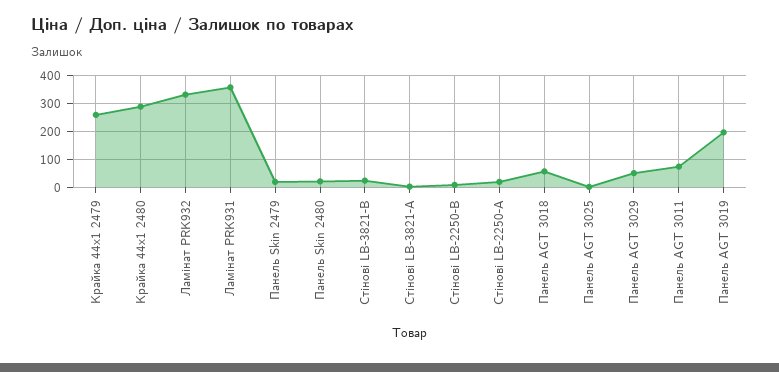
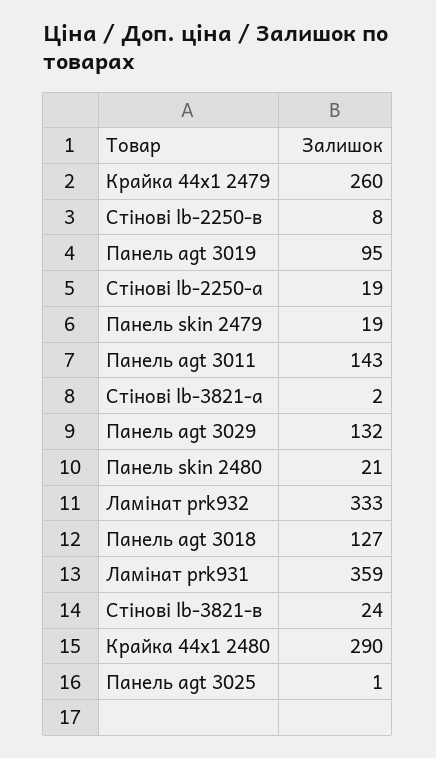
  {
    "Крайка 44x1 2479": 260,
    "Крайка 44x1 2480": 290,
    "Ламінат PRK932": 333,
    "Ламінат PRK931": 359,
    "Панель Skin 2479": 19,
    "Панель Skin 2480": 21,
    "Стінові LB-3821-В": 24,
    "Стінові LB-3821-А": 2,
    "Стінові LB-2250-В": 8,
    "Стінові LB-2250-А": 19,
-   "Панель AGT 3018": 50,
+   "Панель AGT 3018": 127,
    "Панель AGT 3025": 1,
-   "Панель AGT 3029": 50,
+   "Панель AGT 3029": 132,
-   "Панель AGT 3011": 75,
+   "Панель AGT 3011": 143,
-   "Панель AGT 3019": 200
+   "Панель AGT 3019": 95
  }

